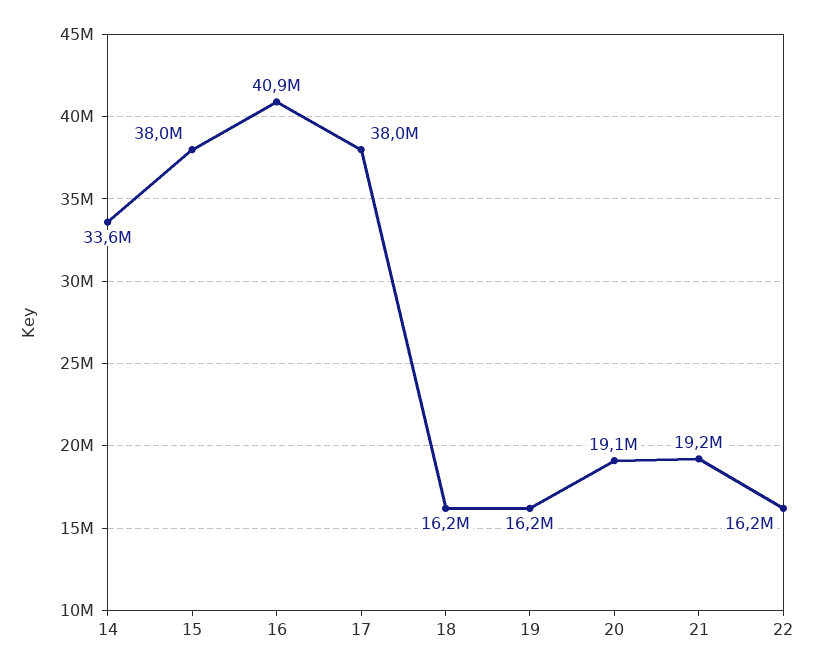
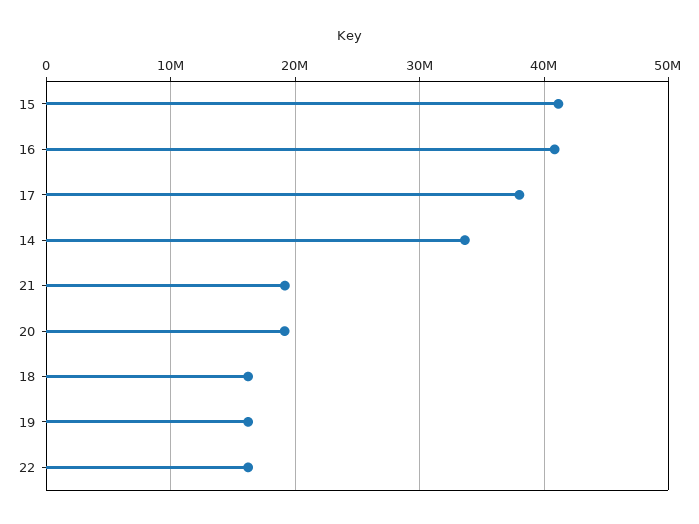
  {
    "14": 33600000,
-   "15": 38000000,
+   "15": 41000000,
    "16": 40900000,
    "17": 38000000,
    "18": 16200000,
    "19": 16200000,
    "20": 19100000,
    "21": 19200000,
    "22": 16200000
  }

